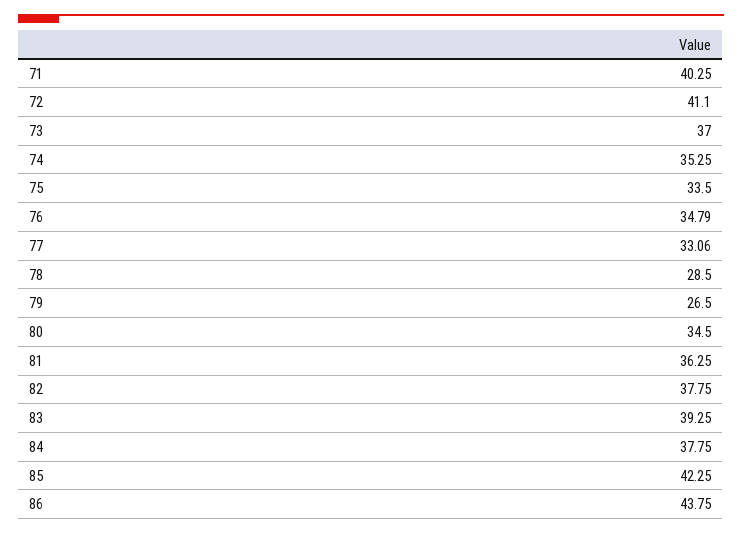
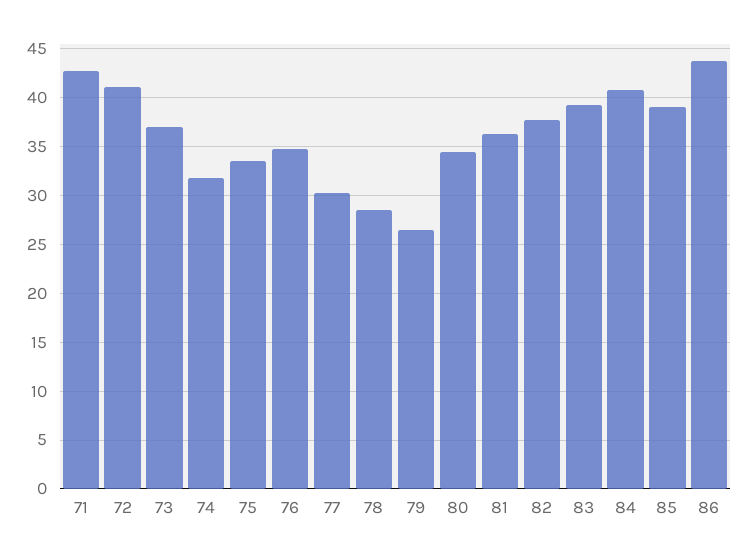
  {
-   "71": 40.25,
+   "71": 43,
    "72": 41.1,
    "73": 37,
-   "74": 35.25,
+   "74": 32,
    "75": 33.5,
    "76": 34.79,
-   "77": 33.06,
+   "77": 30,
    "78": 28.5,
    "79": 26.5,
    "80": 34.5,
    "81": 36.25,
    "82": 37.75,
    "83": 39.25,
-   "84": 37.75,
+   "84": 41,
-   "85": 42.25,
+   "85": 39,
    "86": 43.75
  }

